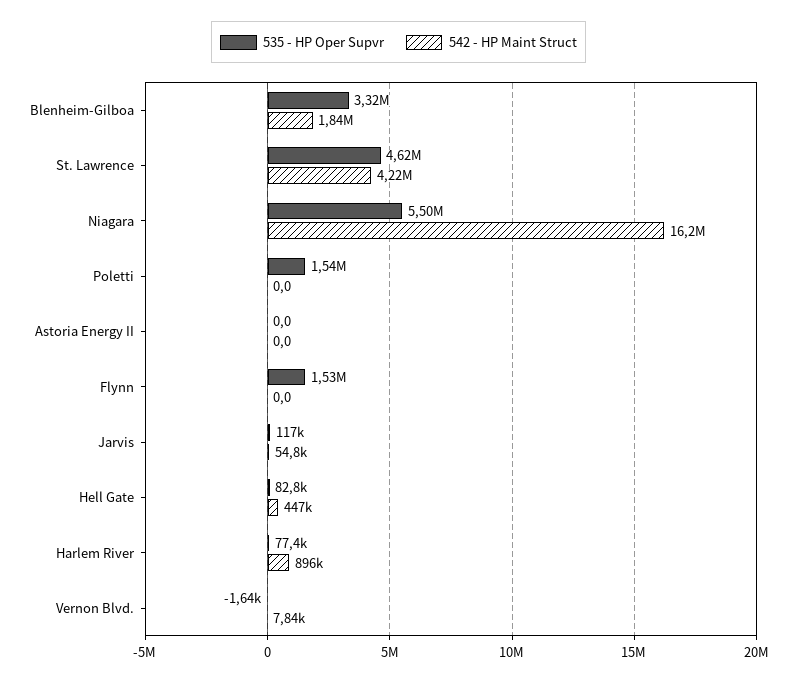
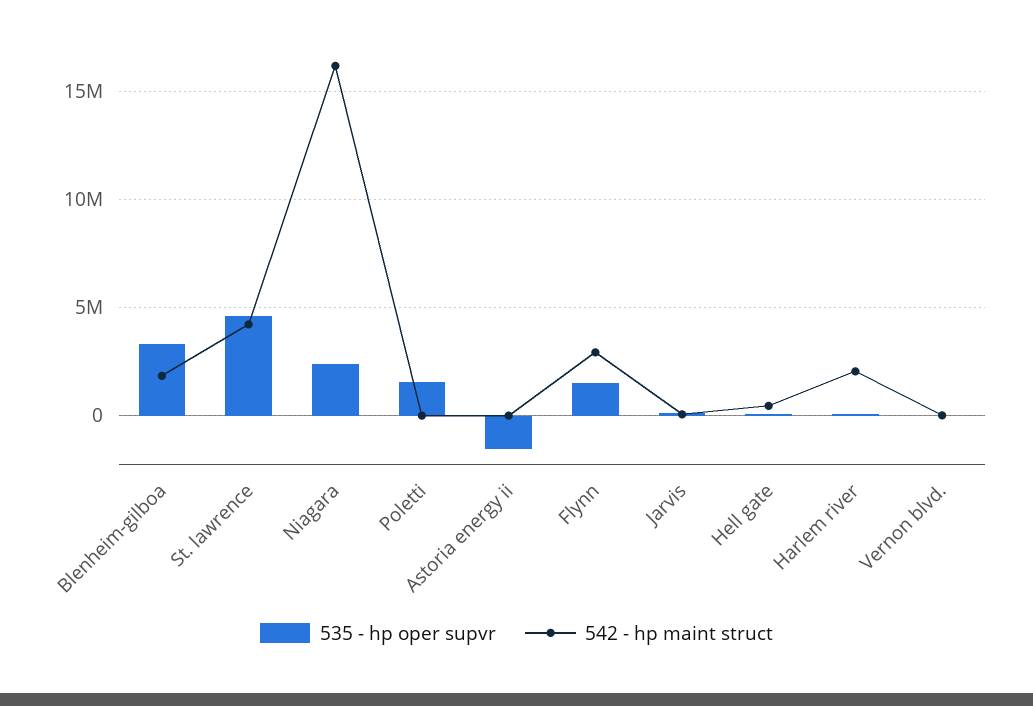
  {
    "535 - HP Oper Supvr": {
      "Blenheim-Gilboa": 3320000,
      "St. Lawrence": 4620000,
-     "Niagara": 5500000,
+     "Niagara": 2500000,
      "Poletti": 1540000,
-     "Astoria Energy II": 0,
+     "Astoria Energy II": -1500000,
      "Flynn": 1530000,
      "Jarvis": 117000,
      "Hell Gate": 82800,
      "Harlem River": 77400,
      "Vernon Blvd.": -1640
    },
    "542 - HP Maint Struct": {
      "Blenheim-Gilboa": 1840000,
      "St. Lawrence": 4220000,
      "Niagara": 16200000,
      "Poletti": 0,
      "Astoria Energy II": 0,
-     "Flynn": 0,
+     "Flynn": 3000000,
      "Jarvis": 54800,
      "Hell Gate": 447000,
-     "Harlem River": 896000,
+     "Harlem River": 2000000,
      "Vernon Blvd.": 7840
    }
  }

